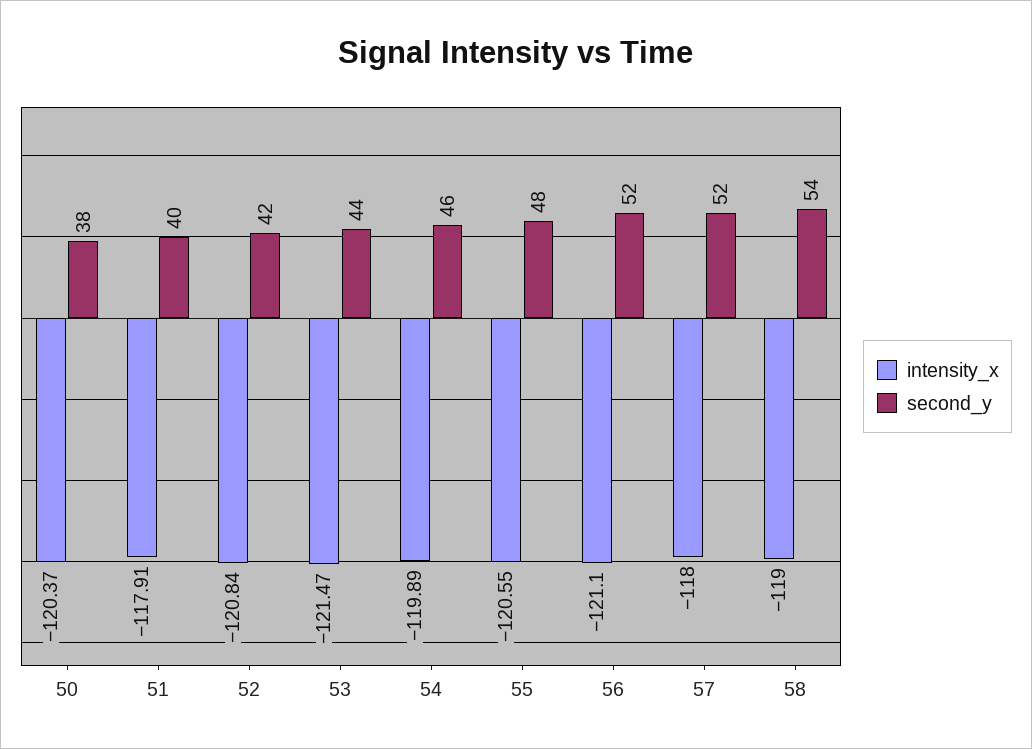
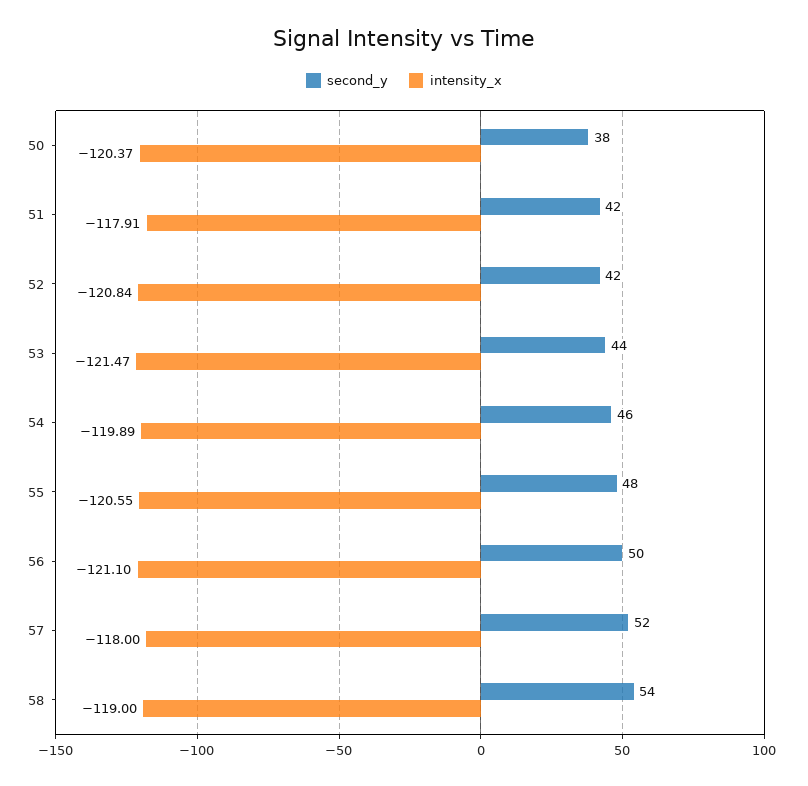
  {
    "intensity_x": {
      "50": -120.37,
      "51": -117.91,
      "52": -120.84,
      "53": -121.47,
      "54": -119.89,
      "55": -120.55,
      "56": -121.1,
      "57": -118,
      "58": -119
    },
    "second_y": {
      "50": 38,
-     "51": 40,
+     "51": 42,
      "52": 42,
      "53": 44,
      "54": 46,
      "55": 48,
-     "56": 52,
+     "56": 50,
      "57": 52,
      "58": 54
    }
  }

